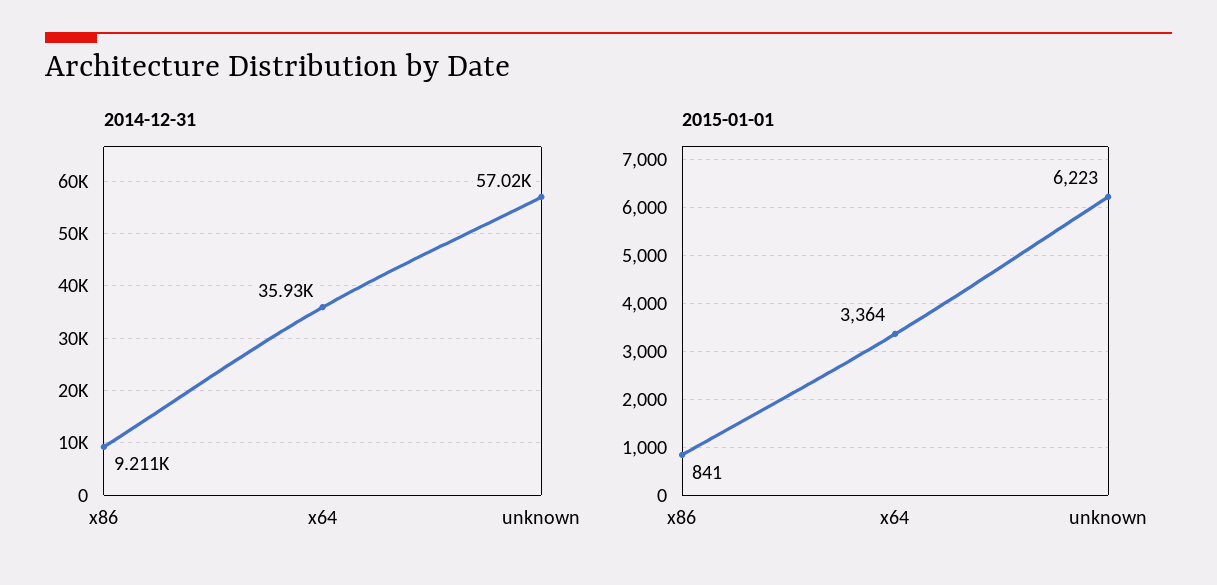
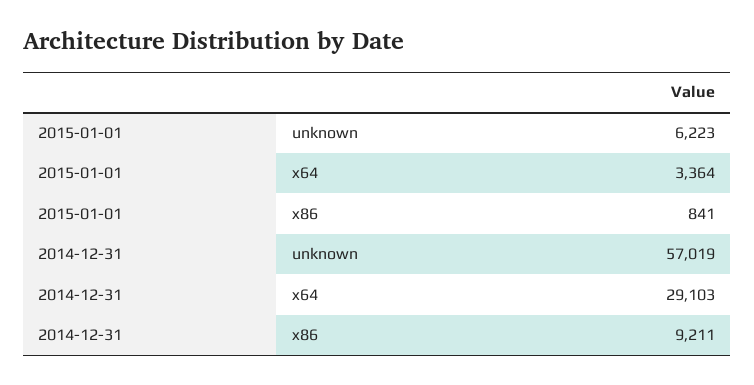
  {
    "2014-12-31": {
      "x86": 9211,
-     "x64": 35930,
+     "x64": 29103,
      "unknown": 57019
    },
    "2015-01-01": {
      "x86": 841,
      "x64": 3364,
      "unknown": 6223
    }
  }

